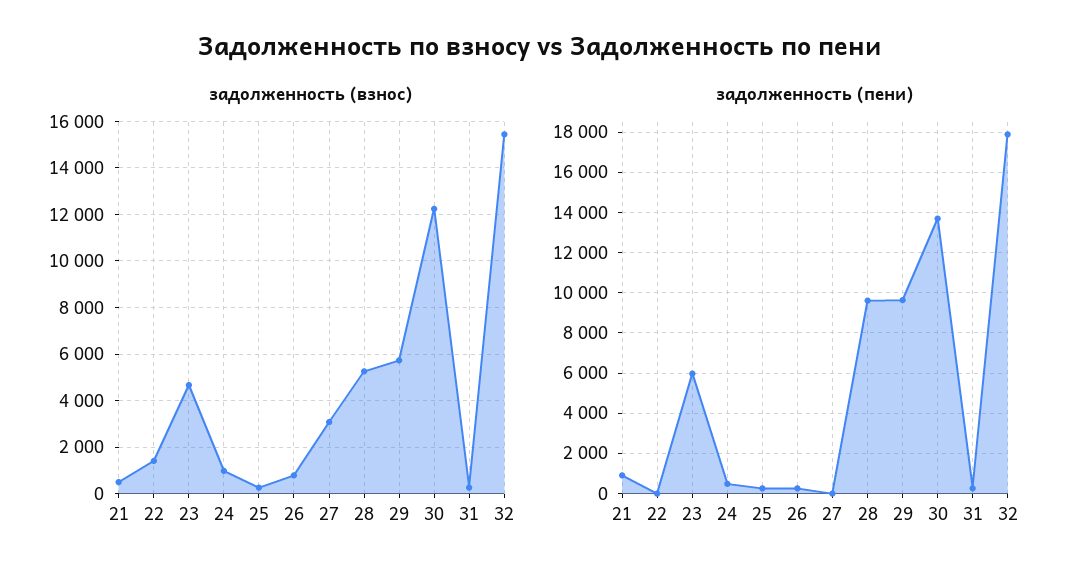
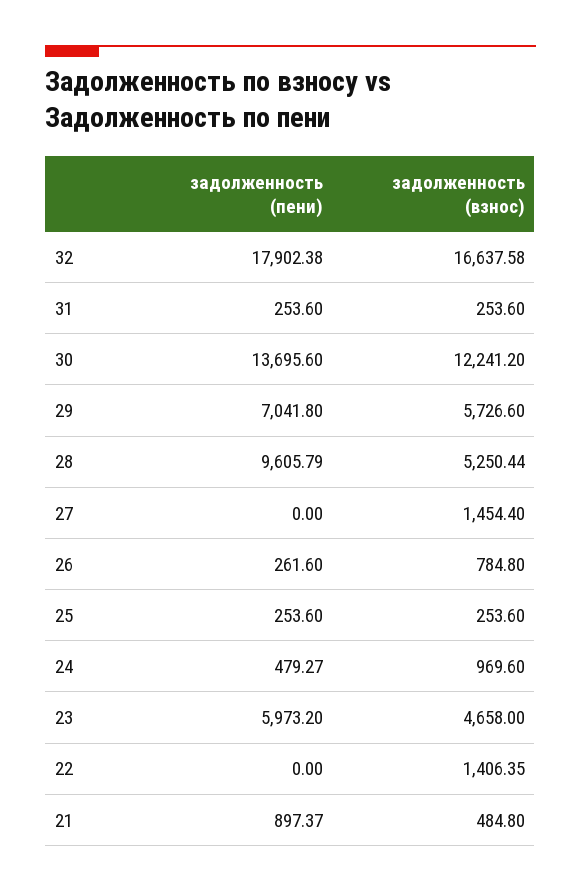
  {
    "задолженность (взнос)": {
      "21": 484.8,
      "22": 1406.35,
      "23": 4658,
      "24": 969.6,
      "25": 253.6,
      "26": 784.8,
-     "27": 3000,
+     "27": 1454.4,
      "28": 5250.44,
      "29": 5726.6,
      "30": 12241.2,
      "31": 253.6,
-     "32": 15500
+     "32": 16637.58
    },
    "задолженность (пени)": {
      "21": 897.37,
      "22": 0,
      "23": 5973.2,
      "24": 479.27,
      "25": 253.6,
      "26": 261.6,
      "27": 0,
      "28": 9605.79,
-     "29": 9500,
+     "29": 7041.8,
      "30": 13695.6,
      "31": 253.6,
      "32": 17902.38
    }
  }

